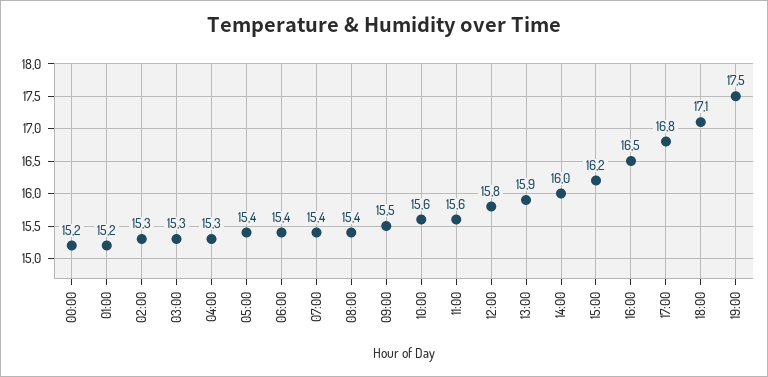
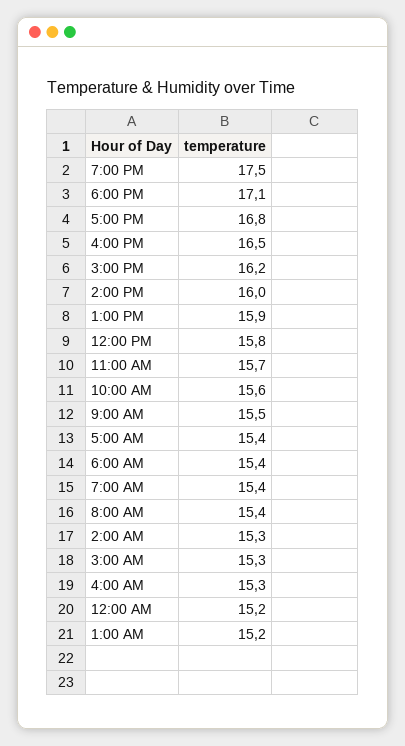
  {
    "00:00": 15.2,
    "01:00": 15.2,
    "02:00": 15.3,
    "03:00": 15.3,
    "04:00": 15.3,
    "05:00": 15.4,
    "06:00": 15.4,
    "07:00": 15.4,
    "08:00": 15.4,
    "09:00": 15.5,
    "10:00": 15.6,
-   "11:00": 15.6,
+   "11:00": 15.7,
    "12:00": 15.8,
    "13:00": 15.9,
    "14:00": 16,
    "15:00": 16.2,
    "16:00": 16.5,
    "17:00": 16.8,
    "18:00": 17.1,
    "19:00": 17.5
  }

